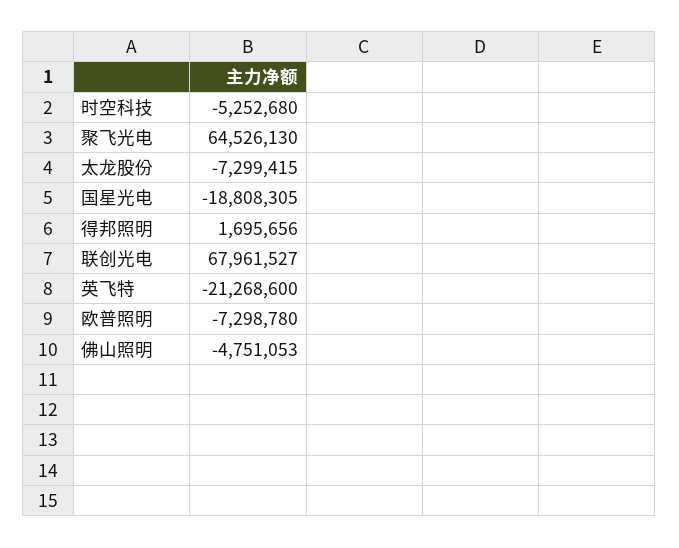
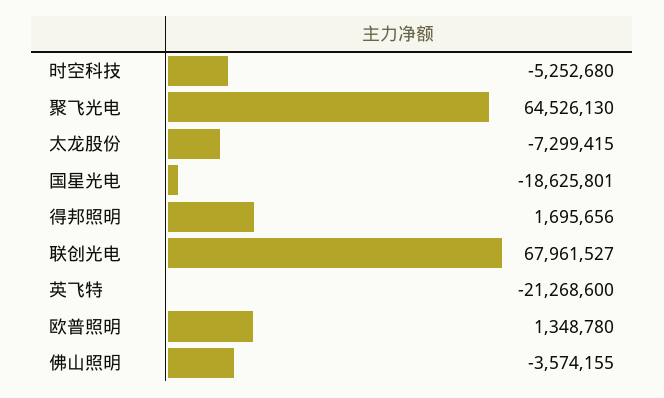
  {
    "时空科技": -5252680,
    "聚飞光电": 64526130,
    "太龙股份": -7299415,
-   "国星光电": -18808305,
+   "国星光电": -18625801,
    "得邦照明": 1695656,
    "联创光电": 67961527,
    "英飞特": -21268600,
-   "欧普照明": -7298780,
+   "欧普照明": 1348780,
-   "佛山照明": -4751053
+   "佛山照明": -3574155
  }

